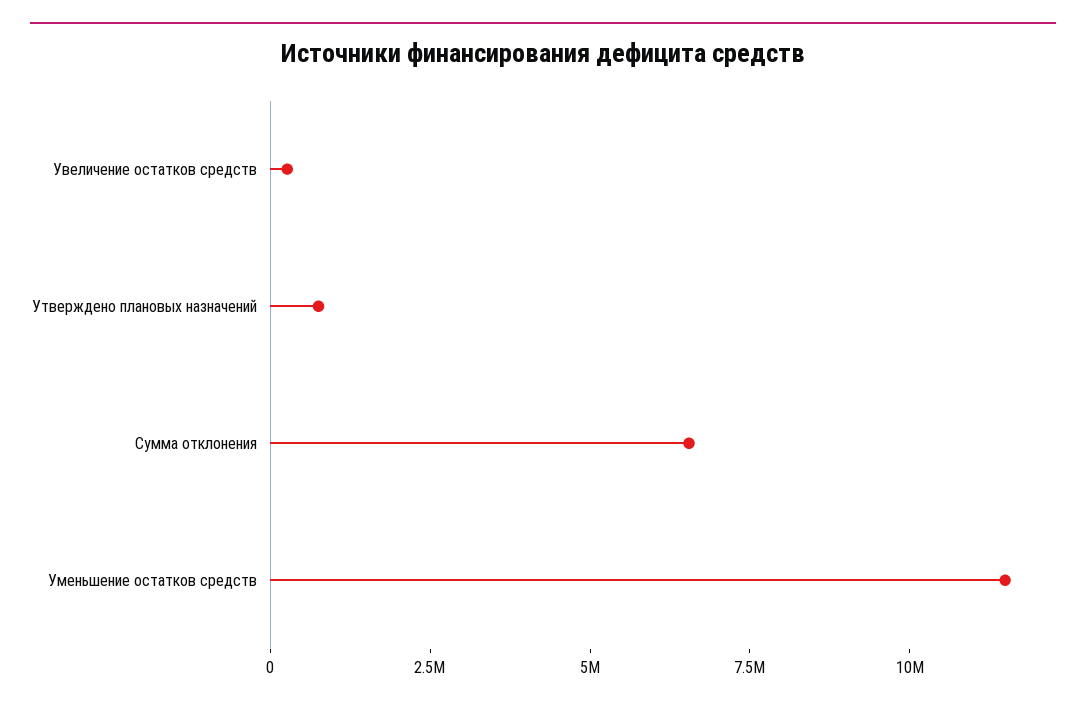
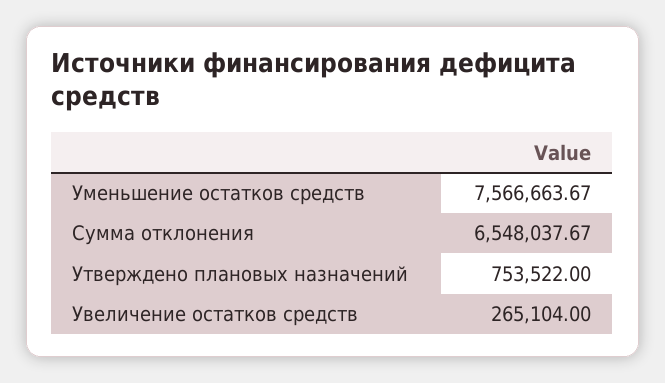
  {
    "Увеличение остатков средств": 265104,
    "Утверждено плановых назначений": 753522,
    "Сумма отклонения": 6548037.67,
-   "Уменьшение остатков средств": 11500000
+   "Уменьшение остатков средств": 7566663.67
  }

